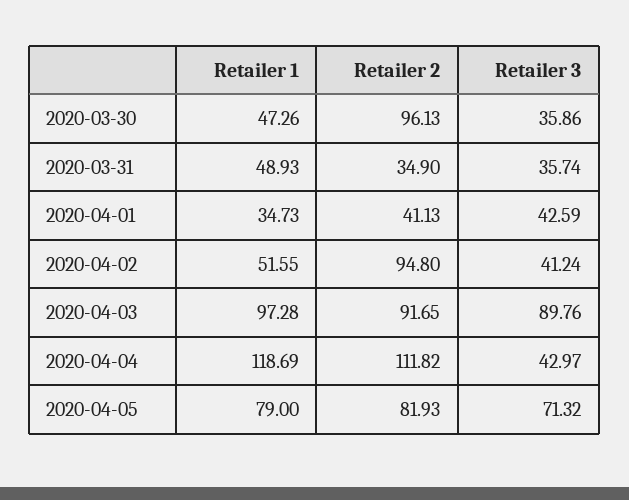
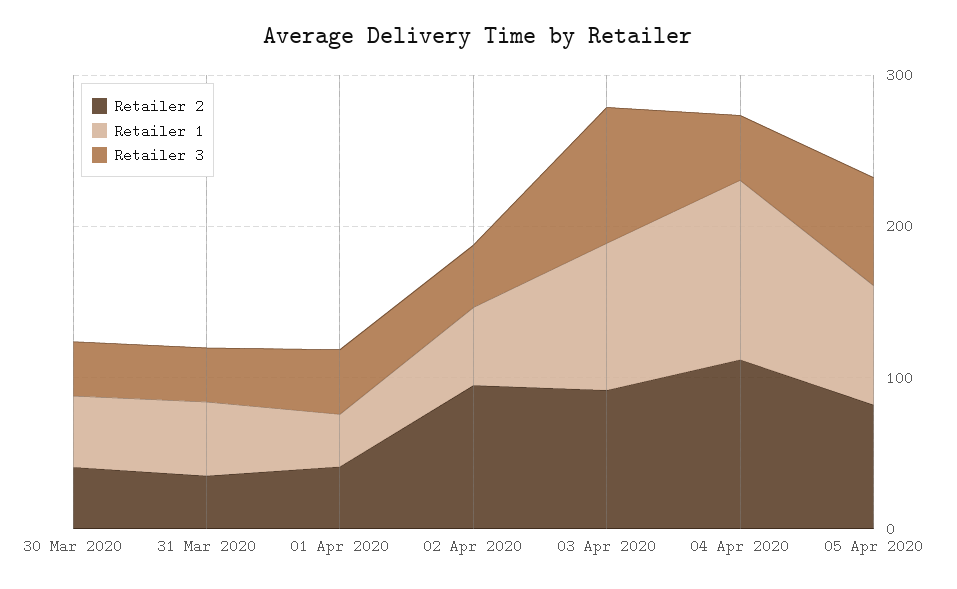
  {
    "Retailer 1": {
      "2020-03-30": 47.26,
      "2020-03-31": 48.93,
      "2020-04-01": 34.73,
      "2020-04-02": 51.55,
      "2020-04-03": 97.28,
      "2020-04-04": 118.69,
      "2020-04-05": 79
    },
    "Retailer 2": {
-     "2020-03-30": 96.13,
+     "2020-03-30": 40,
      "2020-03-31": 34.9,
      "2020-04-01": 41.13,
      "2020-04-02": 94.8,
      "2020-04-03": 91.65,
      "2020-04-04": 111.82,
      "2020-04-05": 81.93
    },
    "Retailer 3": {
      "2020-03-30": 35.86,
      "2020-03-31": 35.74,
      "2020-04-01": 42.59,
      "2020-04-02": 41.24,
      "2020-04-03": 89.76,
      "2020-04-04": 42.97,
      "2020-04-05": 71.32
    }
  }

